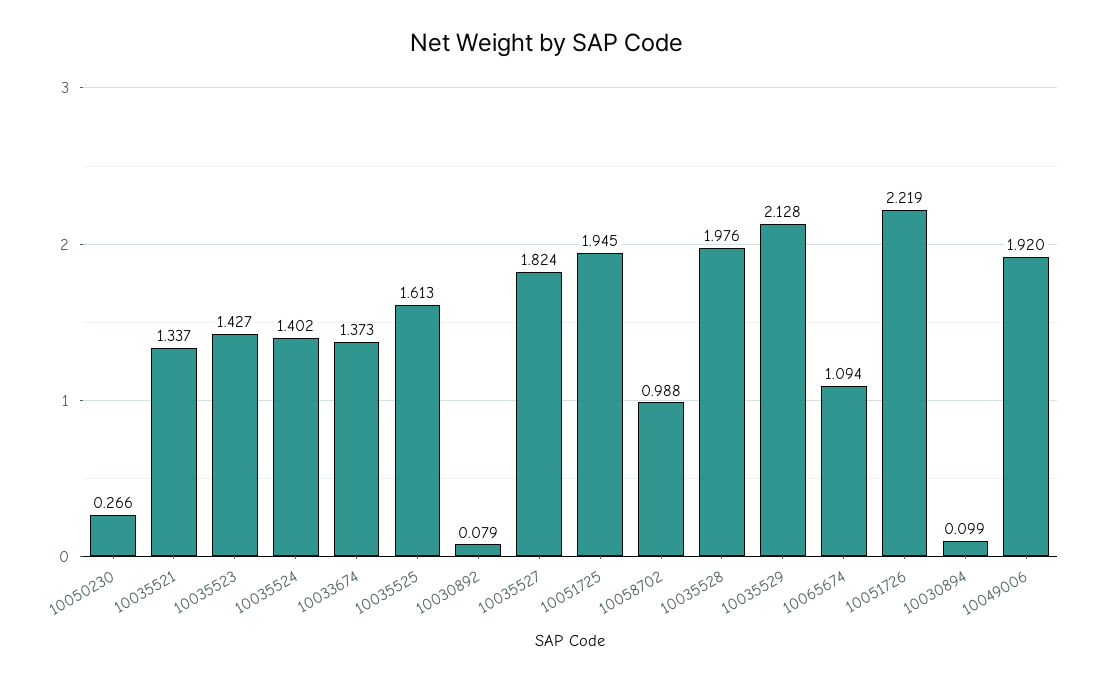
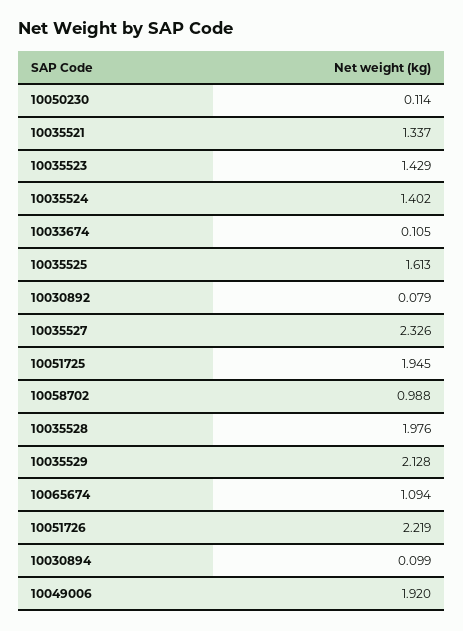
  {
-   "10050230": 0.266,
+   "10050230": 0.114,
    "10035521": 1.337,
-   "10035523": 1.427,
+   "10035523": 1.429,
    "10035524": 1.402,
-   "10033674": 1.373,
+   "10033674": 0.105,
    "10035525": 1.613,
    "10030892": 0.079,
-   "10035527": 1.824,
+   "10035527": 2.326,
    "10051725": 1.945,
    "10058702": 0.988,
    "10035528": 1.976,
    "10035529": 2.128,
    "10065674": 1.094,
    "10051726": 2.219,
    "10030894": 0.099,
    "10049006": 1.92
  }

